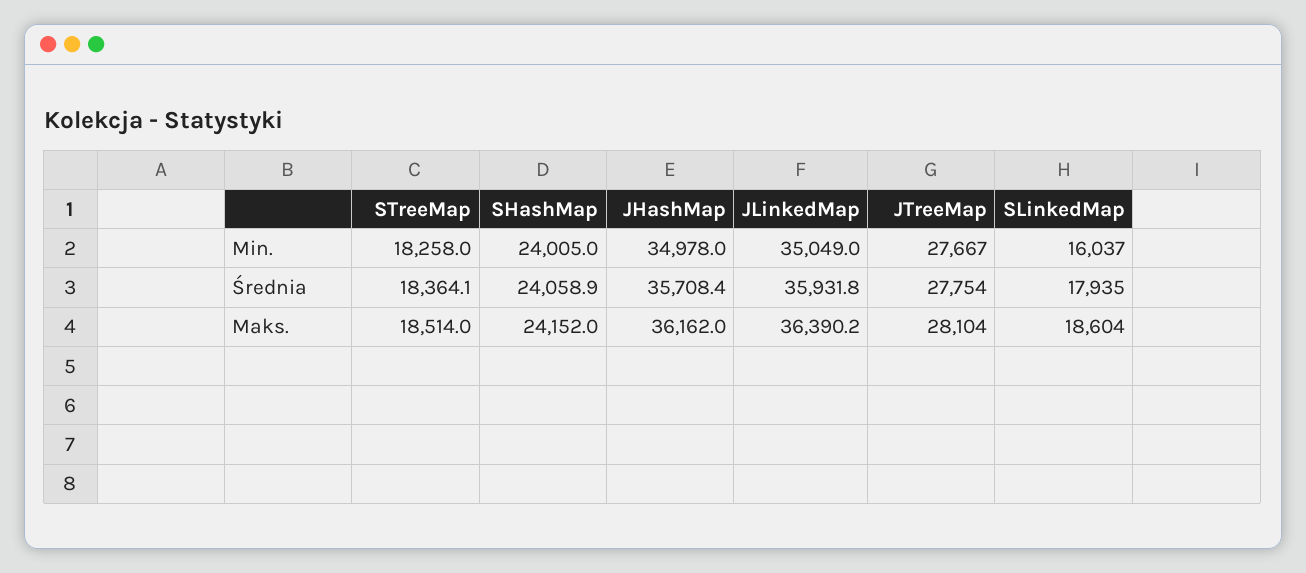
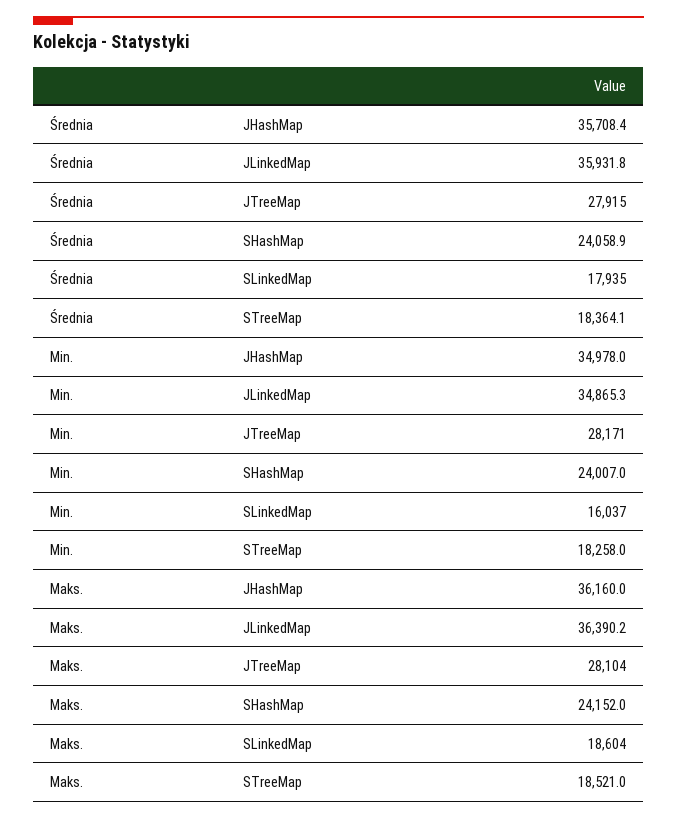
  {
    "STreeMap": {
      "Min.": 18258,
      "Średnia": 18364.1,
-     "Maks.": 18514
+     "Maks.": 18521
    },
    "SHashMap": {
-     "Min.": 24005,
+     "Min.": 24007,
      "Średnia": 24058.9,
      "Maks.": 24152
    },
    "JHashMap": {
      "Min.": 34978,
      "Średnia": 35708.4,
-     "Maks.": 36162
+     "Maks.": 36160
    },
    "JLinkedMap": {
-     "Min.": 35049,
+     "Min.": 34865.3,
      "Średnia": 35931.8,
      "Maks.": 36390.2
    },
    "JTreeMap": {
-     "Min.": 27667,
+     "Min.": 28171,
-     "Średnia": 27754,
+     "Średnia": 27915,
      "Maks.": 28104
    },
    "SLinkedMap": {
      "Min.": 16037,
      "Średnia": 17935,
      "Maks.": 18604
    }
  }

